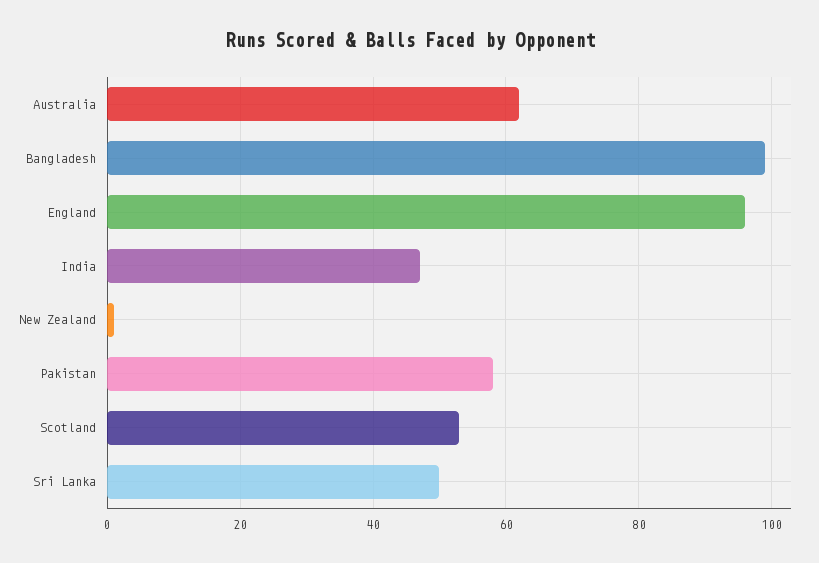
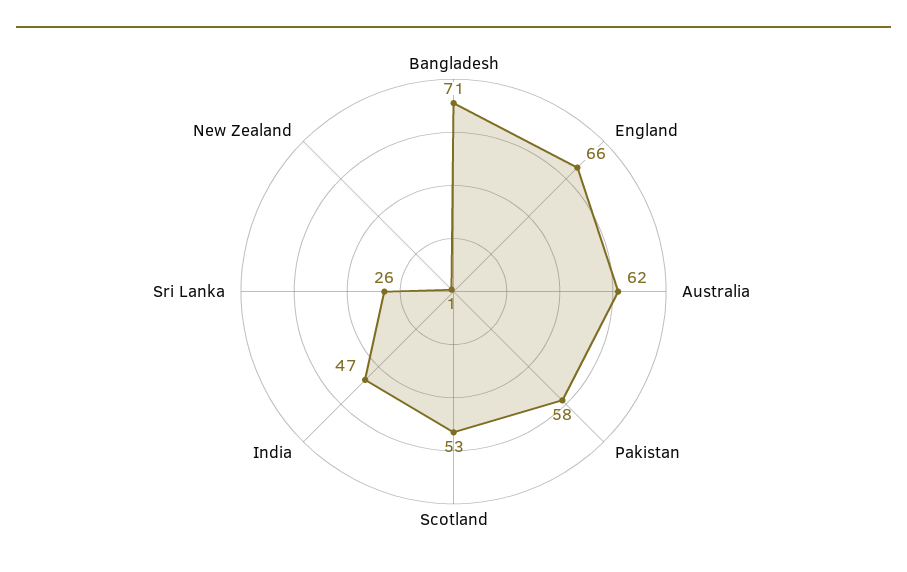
  {
    "Australia": 62,
-   "Bangladesh": 100,
+   "Bangladesh": 71,
-   "England": 95,
+   "England": 66,
    "India": 47,
    "New Zealand": 1,
    "Pakistan": 58,
    "Scotland": 53,
-   "Sri Lanka": 50
+   "Sri Lanka": 26
  }

